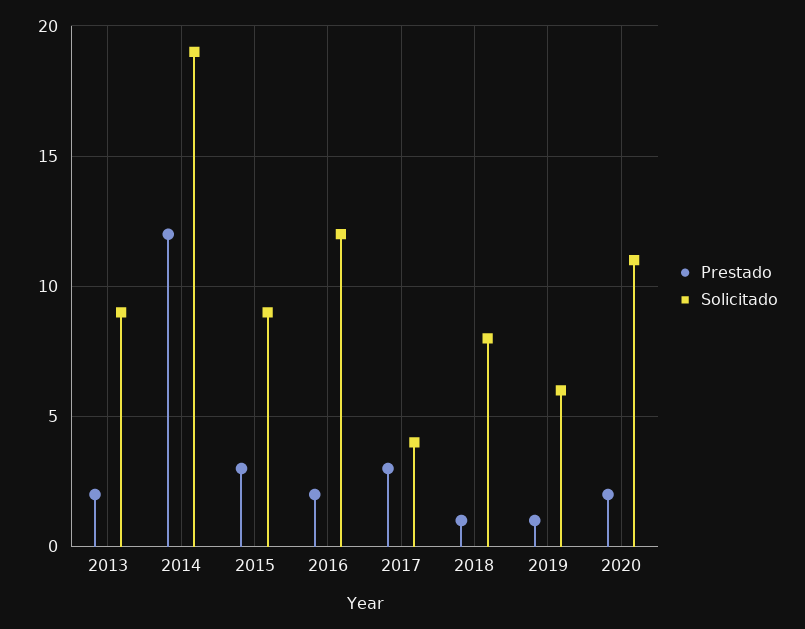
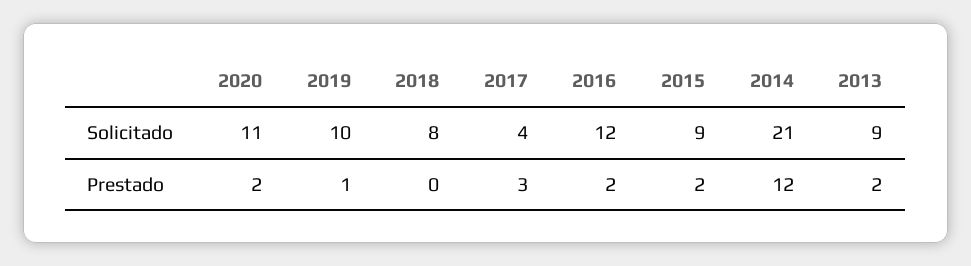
  {
    "Prestado": {
      "2013": 2,
      "2014": 12,
-     "2015": 3,
+     "2015": 2,
      "2016": 2,
      "2017": 3,
-     "2018": 1,
+     "2018": 0,
      "2019": 1,
      "2020": 2
    },
    "Solicitado": {
      "2013": 9,
-     "2014": 19,
+     "2014": 21,
      "2015": 9,
      "2016": 12,
      "2017": 4,
      "2018": 8,
-     "2019": 6,
+     "2019": 10,
      "2020": 11
    }
  }

